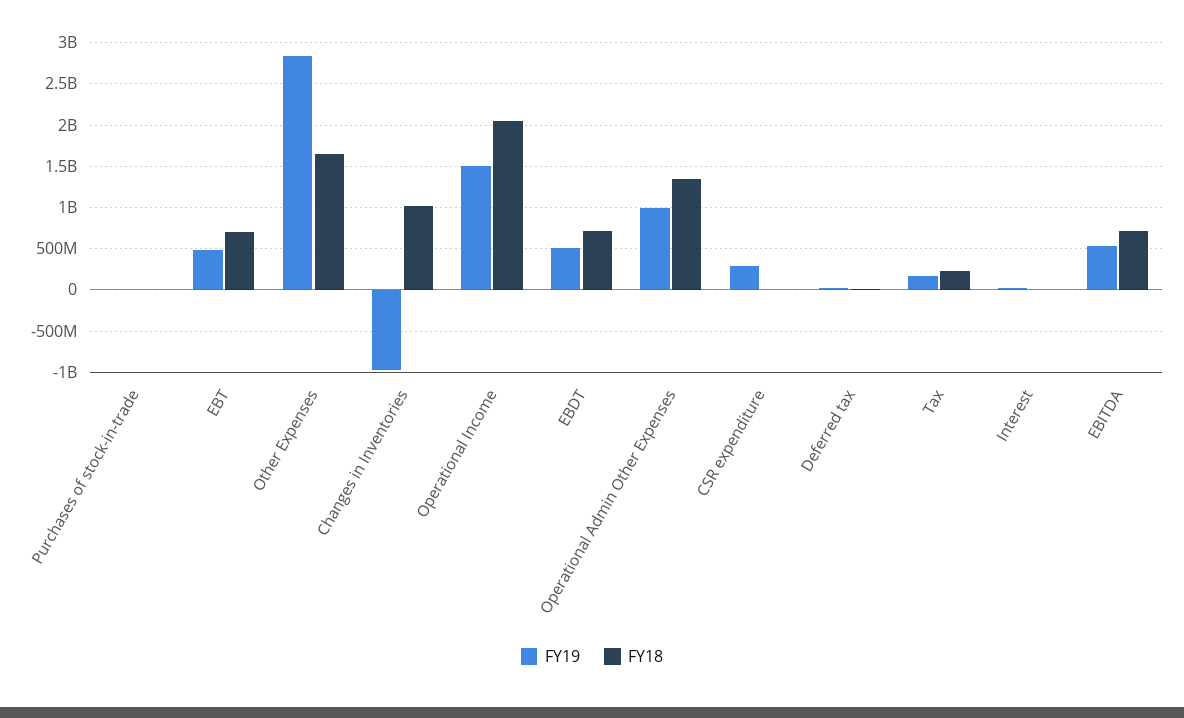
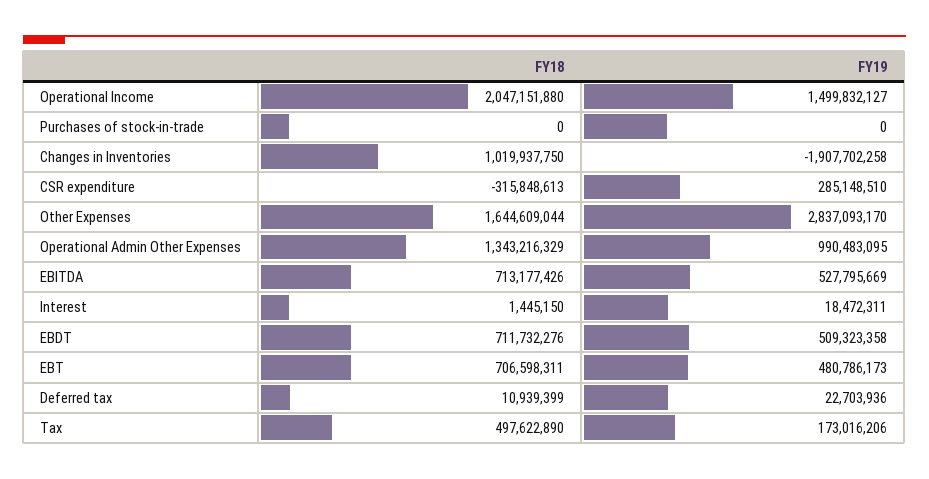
  {
    "FY19": {
      "Purchases of stock-in-trade": 0,
      "EBT": 480786173,
      "Other Expenses": 2837093170,
-     "Changes in Inventories": -1000000000,
+     "Changes in Inventories": -1907702258,
      "Operational Income": 1499832127,
      "EBDT": 509323358,
      "Operational Admin Other Expenses": 990483095,
      "CSR expenditure": 285148510,
      "Deferred tax": 22703936,
      "Tax": 173016206,
      "Interest": 18472311,
      "EBITDA": 527795669
    },
    "FY18": {
      "Purchases of stock-in-trade": 0,
      "EBT": 706598311,
      "Other Expenses": 1644609044,
      "Changes in Inventories": 1019937750,
      "Operational Income": 2047151880,
      "EBDT": 711732276,
      "Operational Admin Other Expenses": 1343216329,
-     "CSR expenditure": 0,
+     "CSR expenditure": -315848613,
      "Deferred tax": 10939399,
-     "Tax": 200000000,
+     "Tax": 497622890,
      "Interest": 1445150,
      "EBITDA": 713177426
    }
  }

